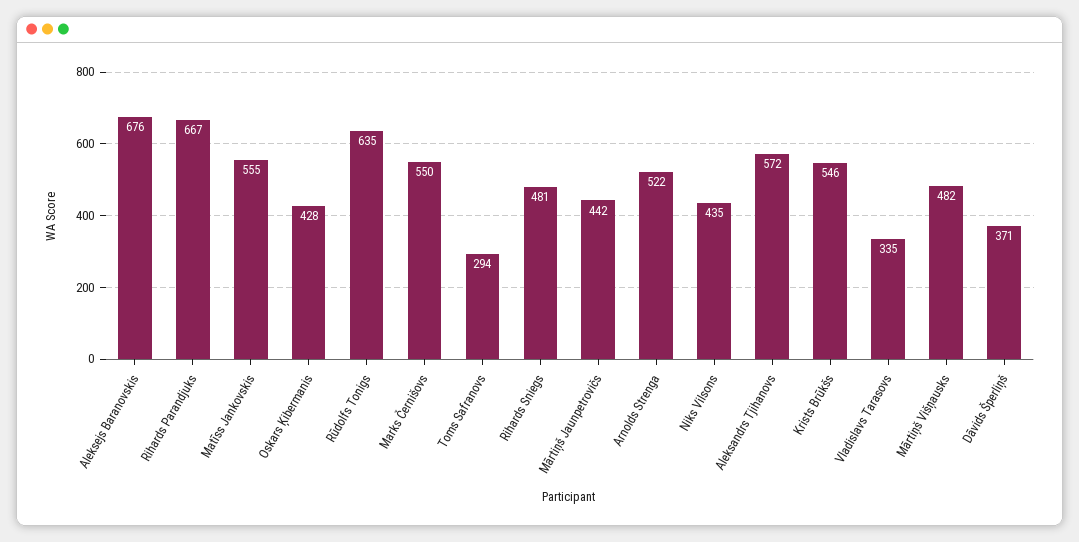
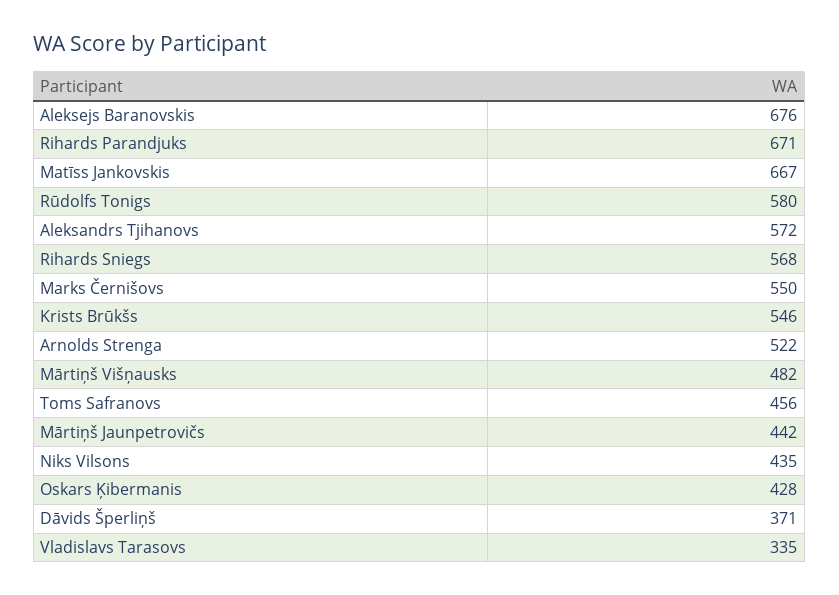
  {
    "Aleksejs Baranovskis": 676,
-   "Rihards Parandjuks": 667,
+   "Rihards Parandjuks": 671,
-   "Matīss Jankovskis": 555,
+   "Matīss Jankovskis": 667,
    "Oskars Ķibermanis": 428,
-   "Rūdolfs Tonigs": 635,
+   "Rūdolfs Tonigs": 580,
    "Marks Černišovs": 550,
-   "Toms Safranovs": 294,
+   "Toms Safranovs": 456,
-   "Rihards Sniegs": 481,
+   "Rihards Sniegs": 568,
    "Mārtiņš Jaunpetrovičs": 442,
    "Arnolds Strenga": 522,
    "Niks Vilsons": 435,
    "Aleksandrs Tjihanovs": 572,
    "Krists Brūkšs": 546,
    "Vladislavs Tarasovs": 335,
    "Mārtiņš Višņausks": 482,
    "Dāvids Šperliņš": 371
  }

